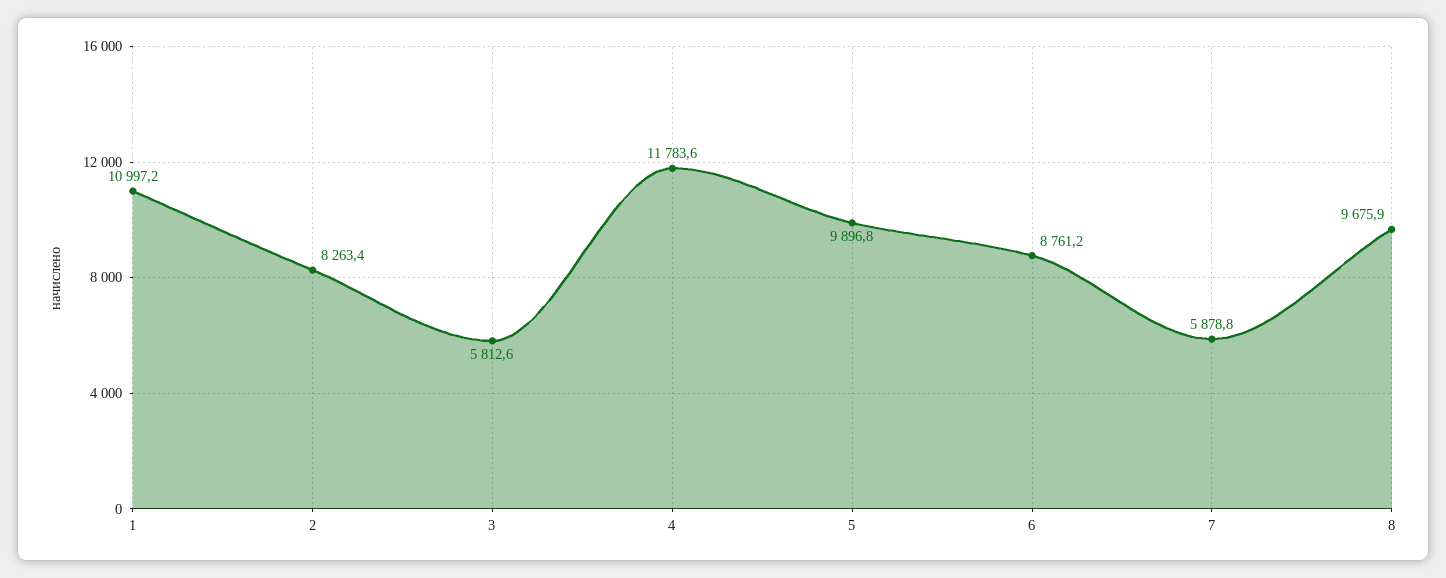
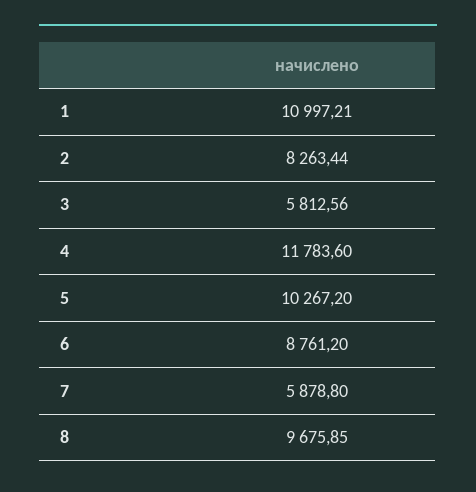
  {
    "1": 10997.21,
    "2": 8263.44,
    "3": 5812.56,
    "4": 11783.6,
-   "5": 9896.8,
+   "5": 10267.2,
    "6": 8761.2,
    "7": 5878.8,
    "8": 9675.85
  }

